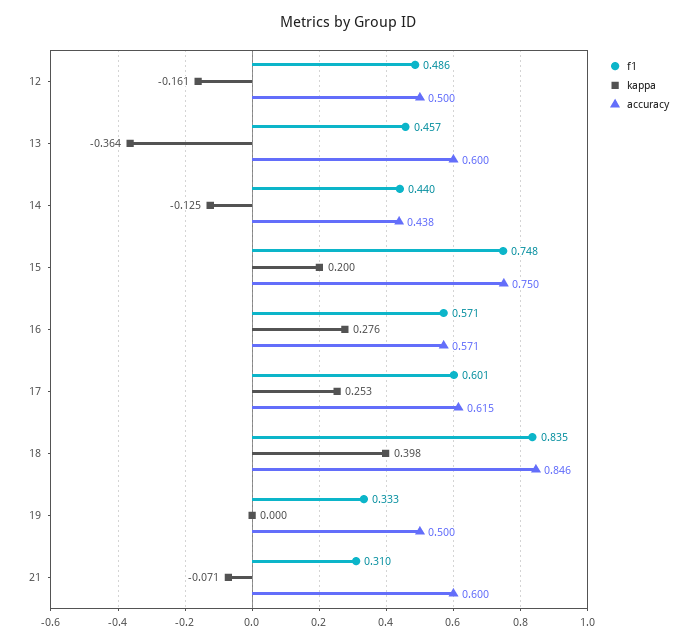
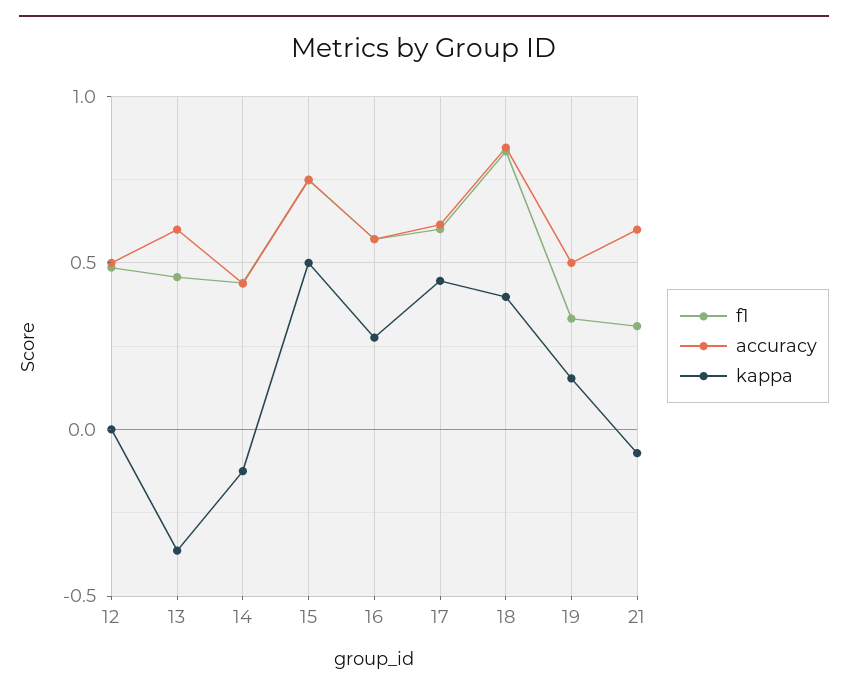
  {
    "f1": {
      "12": 0.486,
      "13": 0.457,
      "14": 0.44,
      "15": 0.748,
      "16": 0.571,
      "17": 0.601,
      "18": 0.835,
      "19": 0.333,
      "21": 0.31
    },
    "kappa": {
-     "12": -0.161,
+     "12": 0,
      "13": -0.364,
      "14": -0.125,
-     "15": 0.2,
+     "15": 0.5,
      "16": 0.276,
-     "17": 0.253,
+     "17": 0.45,
      "18": 0.398,
-     "19": 0,
+     "19": 0.15,
      "21": -0.071
    },
    "accuracy": {
      "12": 0.5,
      "13": 0.6,
      "14": 0.438,
      "15": 0.75,
      "16": 0.571,
      "17": 0.615,
      "18": 0.846,
      "19": 0.5,
      "21": 0.6
    }
  }

